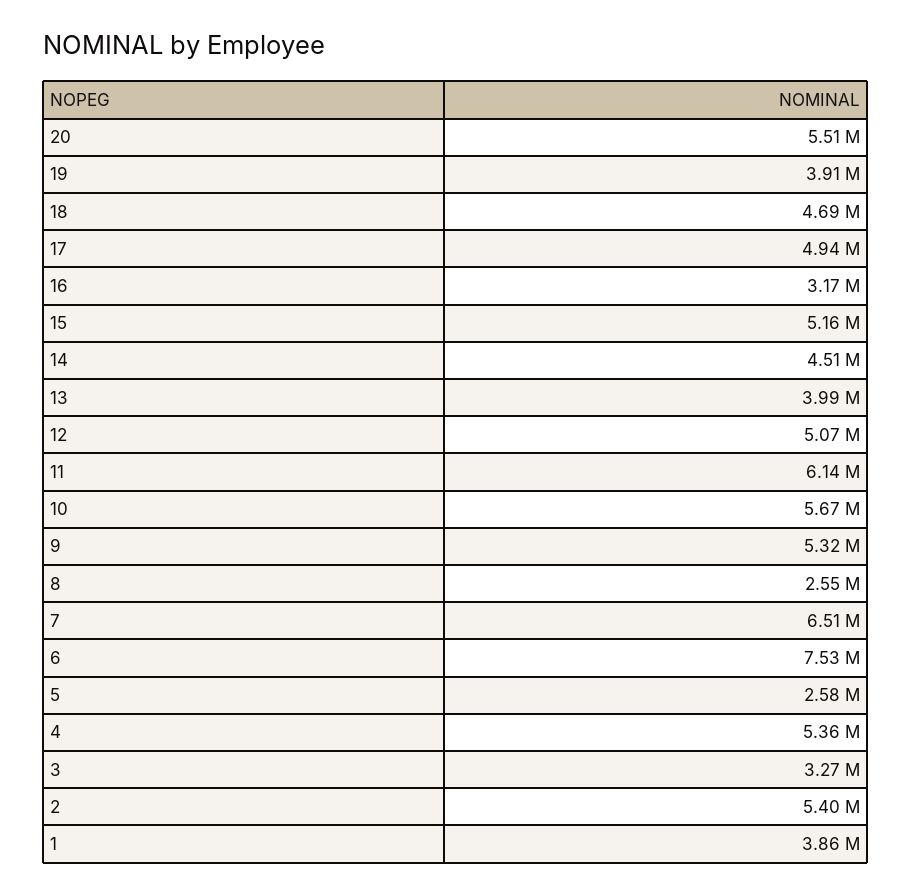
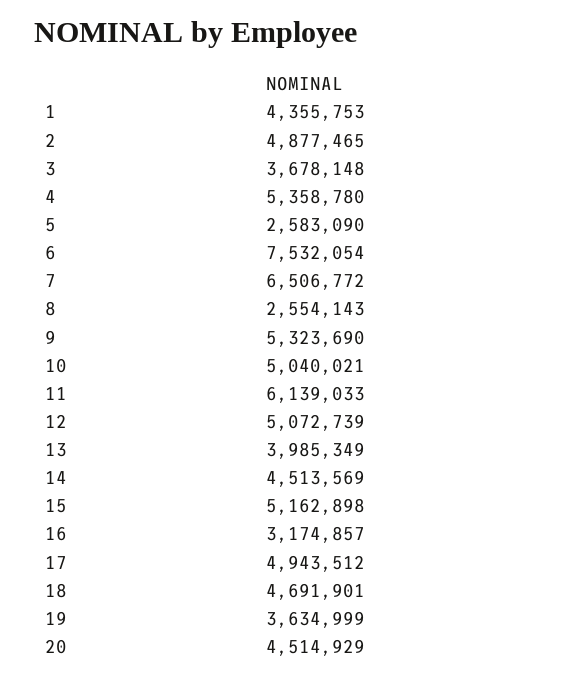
  {
-   "20": 5510000,
+   "20": 4514929,
-   "19": 3910000,
+   "19": 3634999,
    "18": 4691901,
    "17": 4943512,
    "16": 3174857,
    "15": 5162898,
    "14": 4513569,
    "13": 3985349,
    "12": 5072739,
    "11": 6139033,
-   "10": 5670000,
+   "10": 5040021,
    "9": 5323690,
    "8": 2554143,
    "7": 6506772,
    "6": 7532054,
    "5": 2583090,
    "4": 5358780,
-   "3": 3270000,
+   "3": 3678148,
-   "2": 5400000,
+   "2": 4877465,
-   "1": 3860000
+   "1": 4355753
  }

